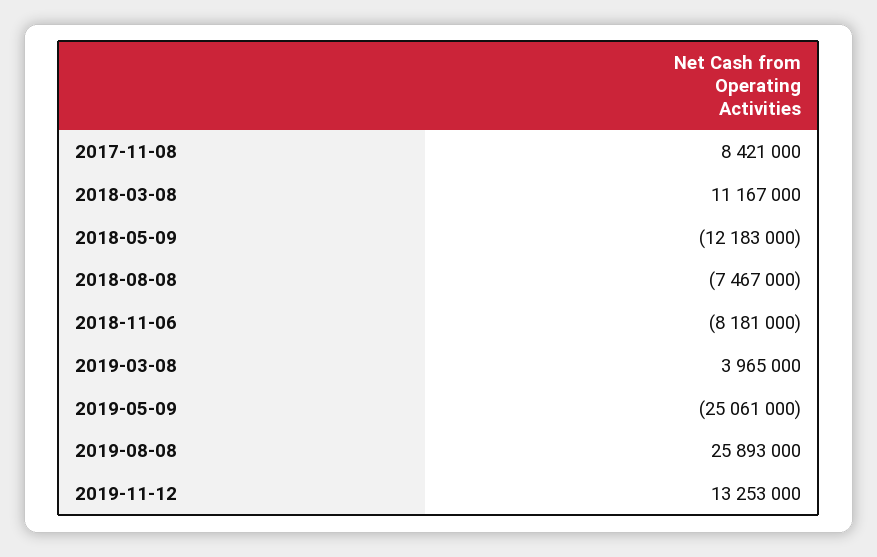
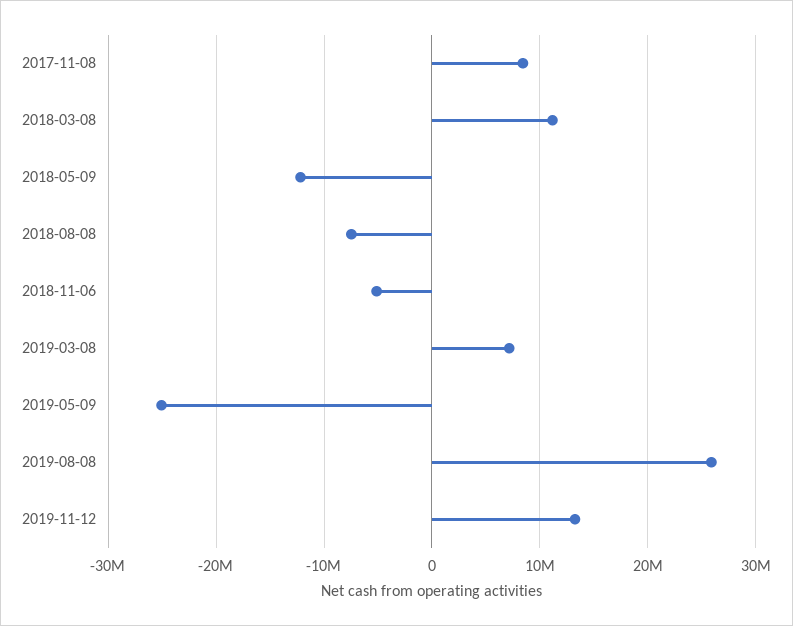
  {
    "2017-11-08": 8421000,
    "2018-03-08": 11167000,
    "2018-05-09": -12183000,
    "2018-08-08": -7467000,
-   "2018-11-06": -8181000,
+   "2018-11-06": -5000000,
-   "2019-03-08": 3965000,
+   "2019-03-08": 7000000,
    "2019-05-09": -25061000,
    "2019-08-08": 25893000,
    "2019-11-12": 13253000
  }

